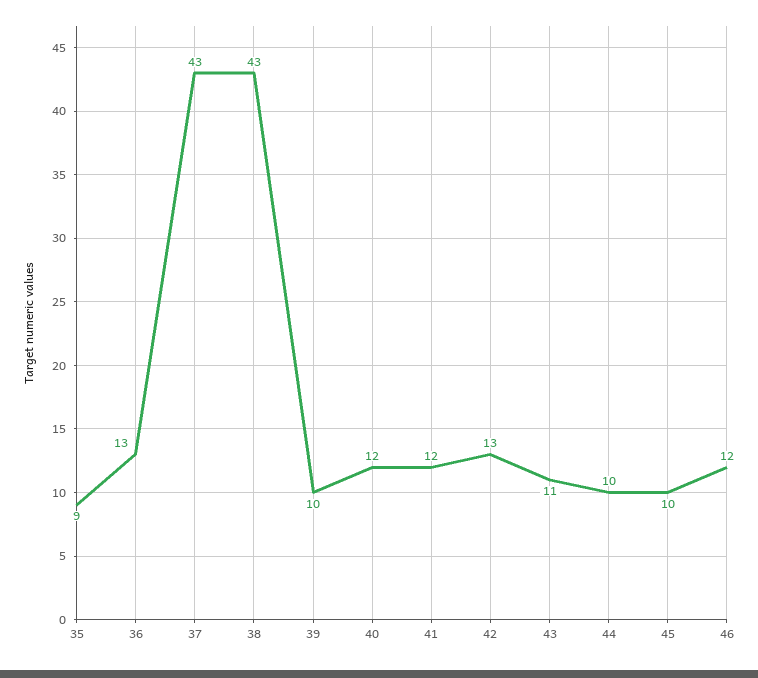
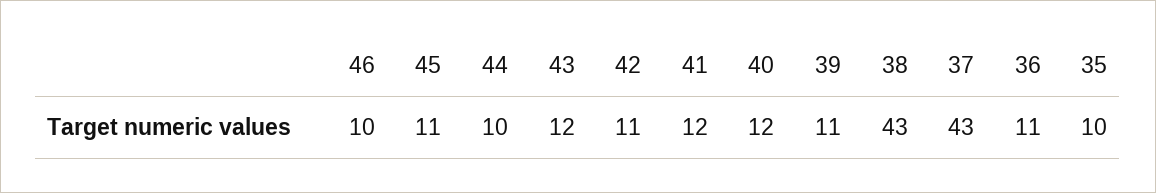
  {
-   "35": 9,
+   "35": 10,
-   "36": 13,
+   "36": 11,
    "37": 43,
    "38": 43,
-   "39": 10,
+   "39": 11,
    "40": 12,
    "41": 12,
-   "42": 13,
+   "42": 11,
-   "43": 11,
+   "43": 12,
    "44": 10,
-   "45": 10,
+   "45": 11,
-   "46": 12
+   "46": 10
  }

